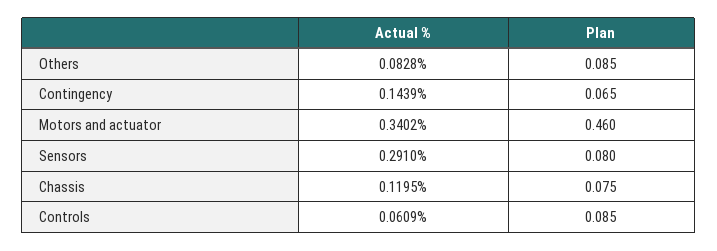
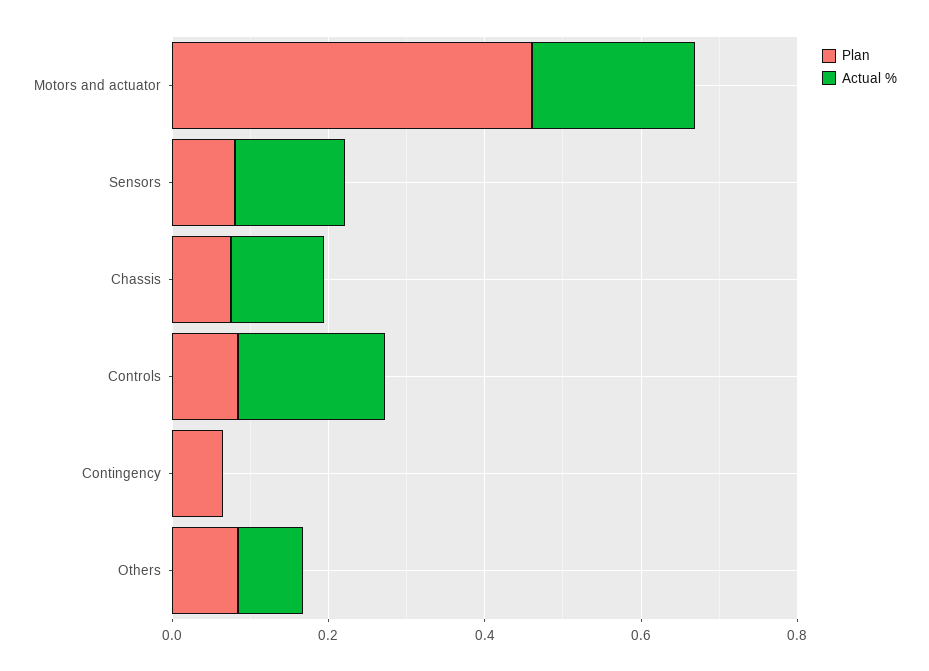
  {
    "Actual %": {
      "Others": 0.0828,
-     "Contingency": 0.1439,
+     "Contingency": 0,
-     "Motors and actuator": 0.3402,
+     "Motors and actuator": 0.2,
-     "Sensors": 0.291,
+     "Sensors": 0.15,
      "Chassis": 0.1195,
-     "Controls": 0.0609
+     "Controls": 0.2
    },
    "Plan": {
      "Others": 0.085,
      "Contingency": 0.065,
      "Motors and actuator": 0.46,
      "Sensors": 0.08,
      "Chassis": 0.075,
      "Controls": 0.085
    }
  }

